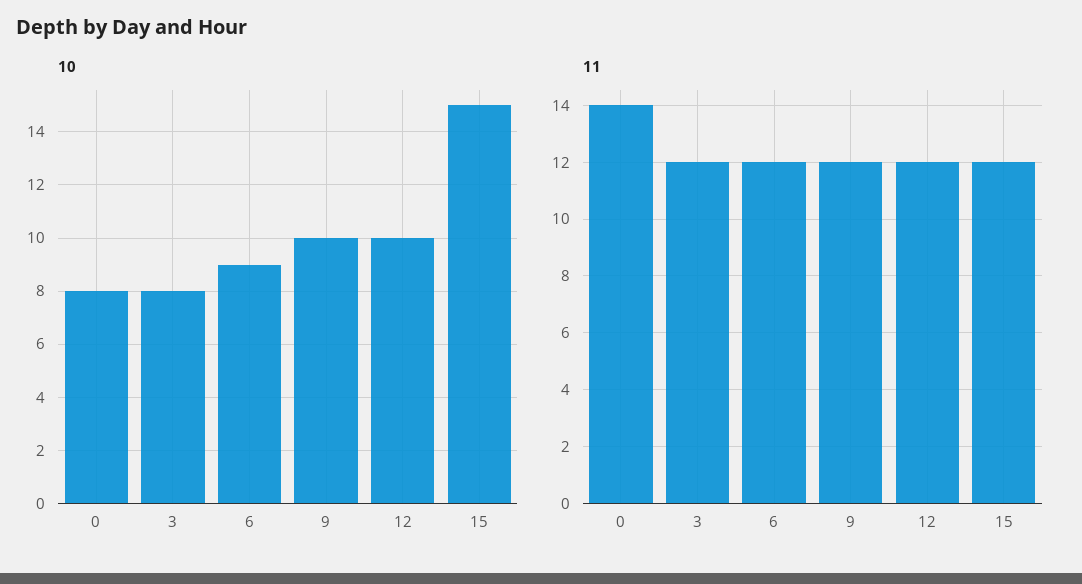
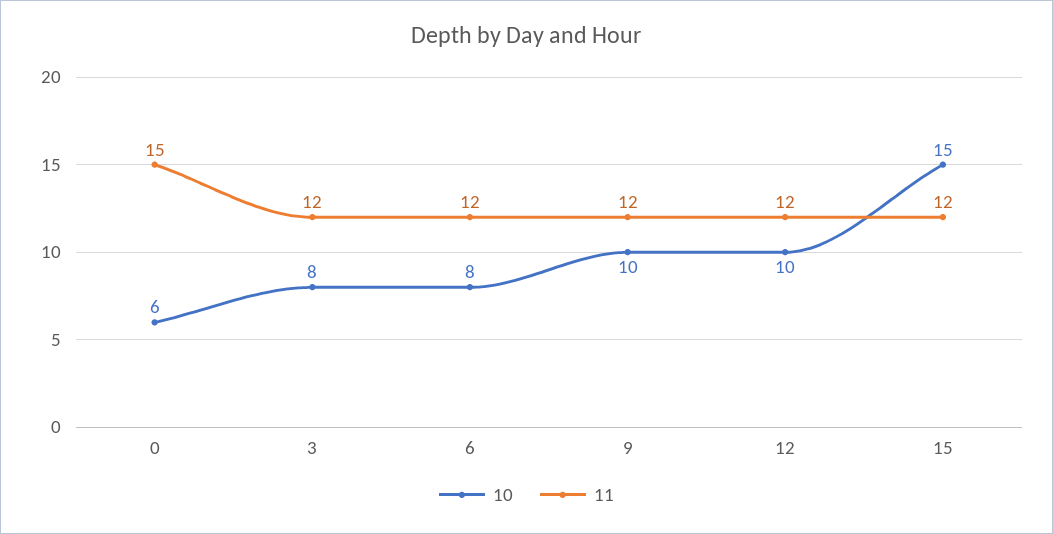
  {
    "10": {
-     "0": 8,
+     "0": 6,
      "3": 8,
-     "6": 9,
+     "6": 8,
      "9": 10,
      "12": 10,
      "15": 15
    },
    "11": {
-     "0": 14,
+     "0": 15,
      "3": 12,
      "6": 12,
      "9": 12,
      "12": 12,
      "15": 12
    }
  }

